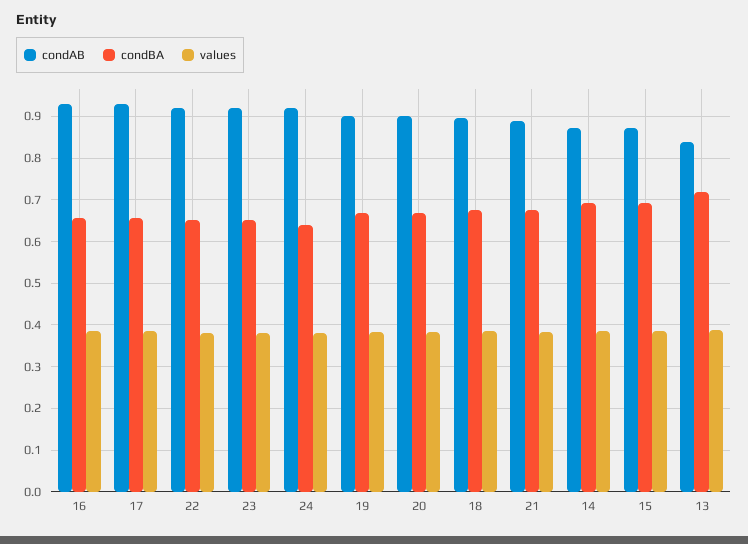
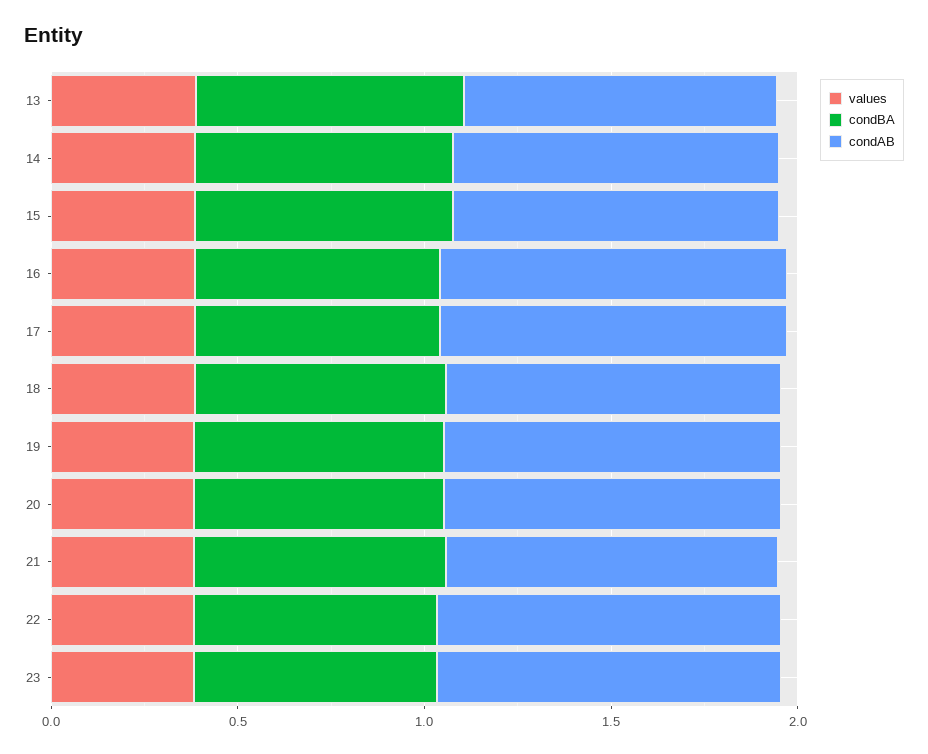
  {
    "condAB": {
      "16": 0.92,
      "17": 0.92,
      "22": 0.92,
      "23": 0.92,
-     "24": 0.92,
      "19": 0.9,
      "20": 0.9,
      "18": 0.9,
      "21": 0.88,
      "14": 0.88,
      "15": 0.88,
      "13": 0.84
    },
    "condBA": {
      "16": 0.66,
      "17": 0.66,
      "22": 0.66,
      "23": 0.66,
-     "24": 0.64,
      "19": 0.66,
      "20": 0.66,
      "18": 0.68,
      "21": 0.68,
      "14": 0.7,
      "15": 0.7,
      "13": 0.72
    },
    "values": {
      "16": 0.38,
      "17": 0.38,
      "22": 0.38,
      "23": 0.38,
-     "24": 0.38,
      "19": 0.38,
      "20": 0.38,
      "18": 0.38,
      "21": 0.38,
      "14": 0.38,
      "15": 0.38,
      "13": 0.38
    }
  }

